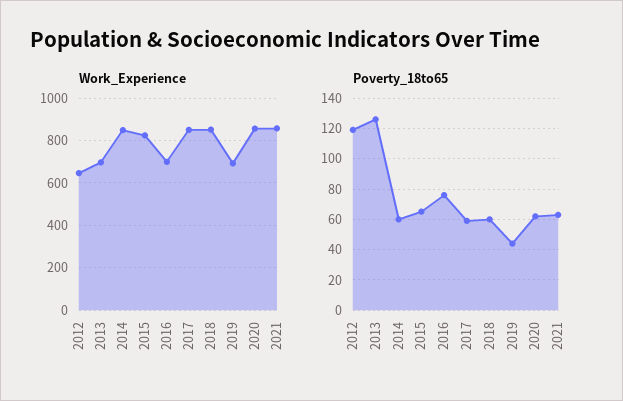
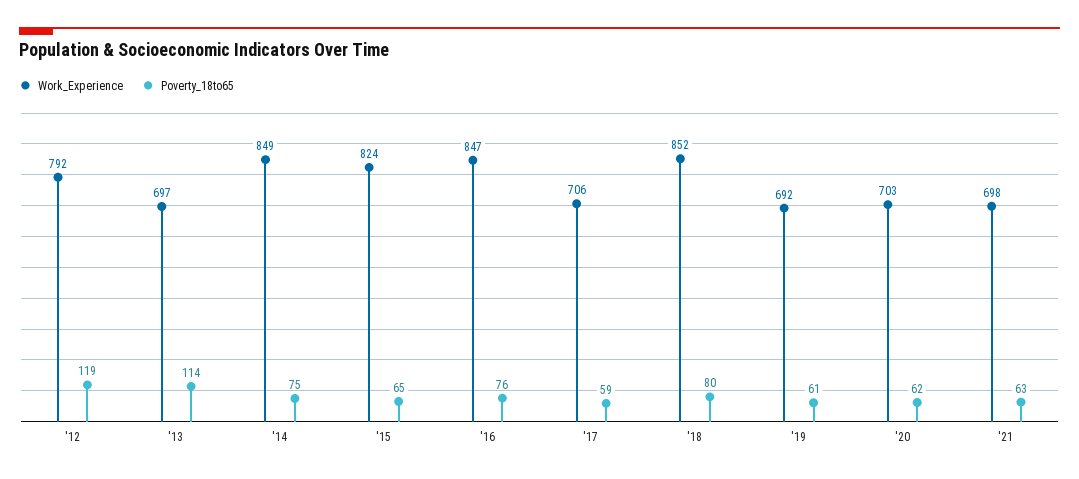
  {
    "Work_Experience": {
-     "2012": 650,
+     "2012": 792,
      "2013": 697,
      "2014": 849,
      "2015": 824,
-     "2016": 700,
+     "2016": 847,
-     "2017": 850,
+     "2017": 706,
      "2018": 852,
      "2019": 692,
-     "2020": 850,
+     "2020": 703,
-     "2021": 850
+     "2021": 698
    },
    "Poverty_18to65": {
      "2012": 119,
-     "2013": 125,
+     "2013": 114,
-     "2014": 60,
+     "2014": 75,
      "2015": 65,
      "2016": 76,
      "2017": 59,
-     "2018": 60,
+     "2018": 80,
-     "2019": 45,
+     "2019": 61,
      "2020": 62,
      "2021": 63
    }
  }

